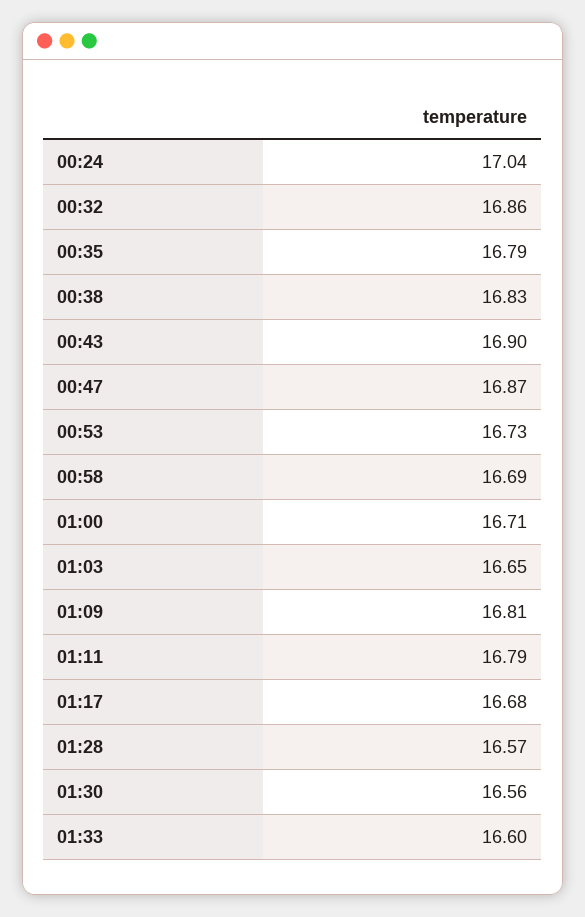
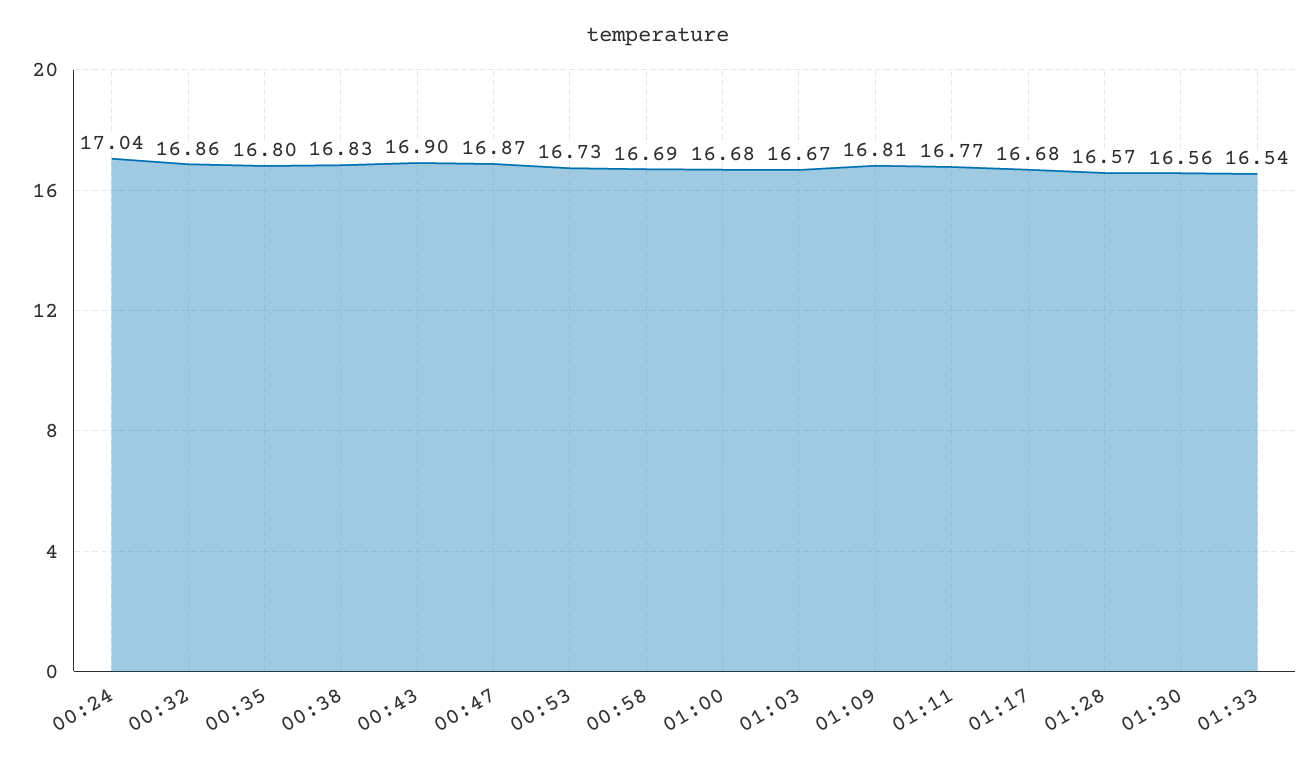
  {
    "00:24": 17.04,
    "00:32": 16.86,
-   "00:35": 16.79,
+   "00:35": 16.8,
    "00:38": 16.83,
    "00:43": 16.9,
    "00:47": 16.87,
    "00:53": 16.73,
    "00:58": 16.69,
-   "01:00": 16.71,
+   "01:00": 16.68,
-   "01:03": 16.65,
+   "01:03": 16.67,
    "01:09": 16.81,
-   "01:11": 16.79,
+   "01:11": 16.77,
    "01:17": 16.68,
    "01:28": 16.57,
    "01:30": 16.56,
-   "01:33": 16.6
+   "01:33": 16.54
  }

